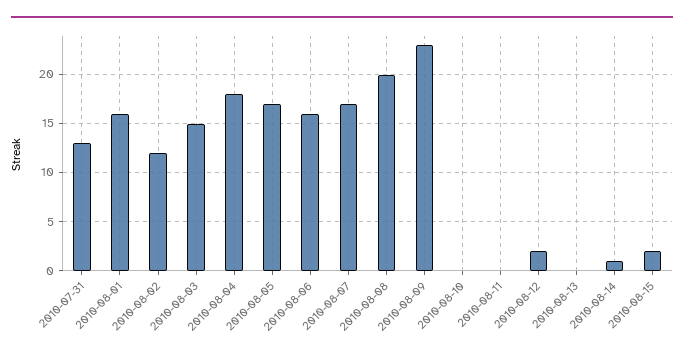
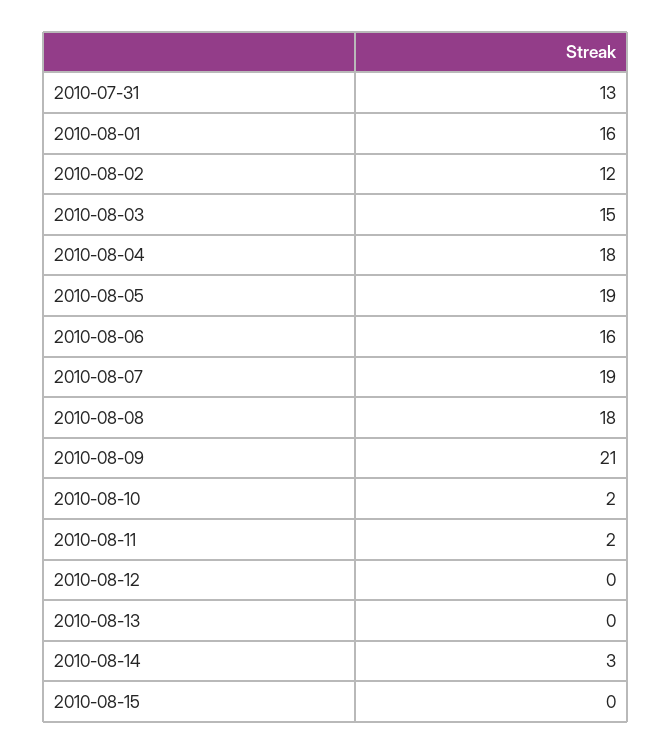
  {
    "2010-07-31": 13,
    "2010-08-01": 16,
    "2010-08-02": 12,
    "2010-08-03": 15,
    "2010-08-04": 18,
-   "2010-08-05": 17,
+   "2010-08-05": 19,
    "2010-08-06": 16,
-   "2010-08-07": 17,
+   "2010-08-07": 19,
-   "2010-08-08": 20,
+   "2010-08-08": 18,
-   "2010-08-09": 23,
+   "2010-08-09": 21,
-   "2010-08-10": 0,
+   "2010-08-10": 2,
-   "2010-08-11": 0,
+   "2010-08-11": 2,
-   "2010-08-12": 2,
+   "2010-08-12": 0,
    "2010-08-13": 0,
-   "2010-08-14": 1,
+   "2010-08-14": 3,
-   "2010-08-15": 2
+   "2010-08-15": 0
  }

